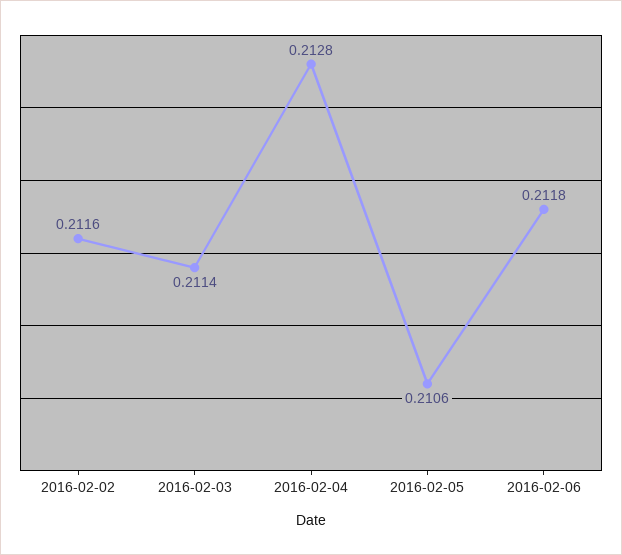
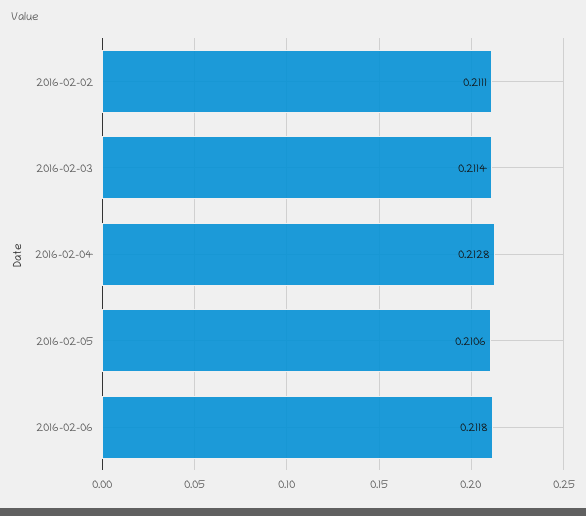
  {
-   "2016-02-02": 0.2116,
+   "2016-02-02": 0.2111,
    "2016-02-03": 0.2114,
    "2016-02-04": 0.2128,
    "2016-02-05": 0.2106,
    "2016-02-06": 0.2118
  }

